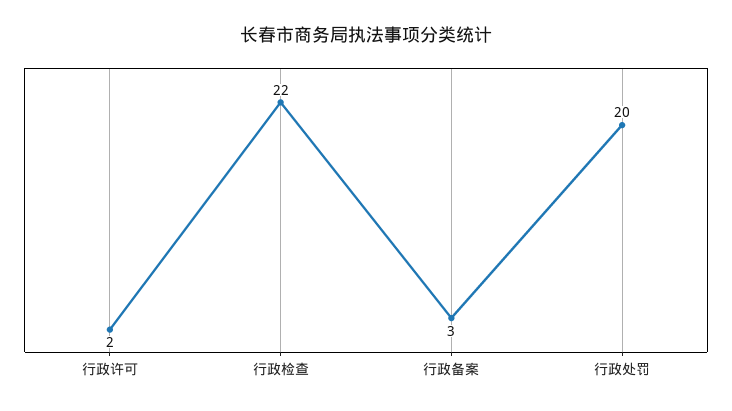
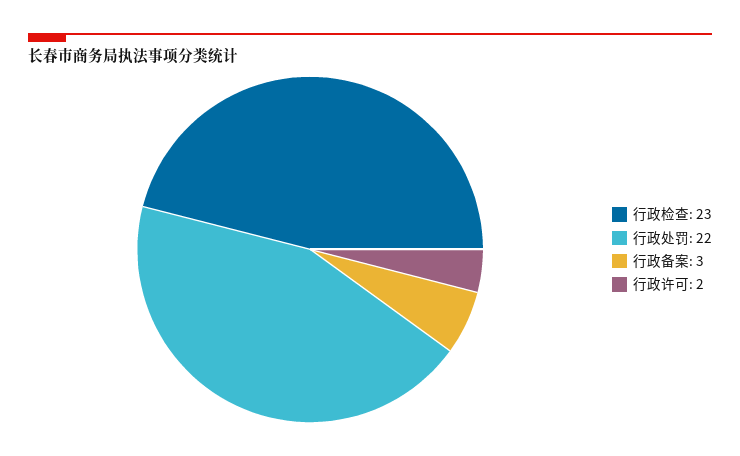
  {
    "行政许可": 2,
-   "行政检查": 22,
+   "行政检查": 23,
    "行政备案": 3,
-   "行政处罚": 20
+   "行政处罚": 22
  }

